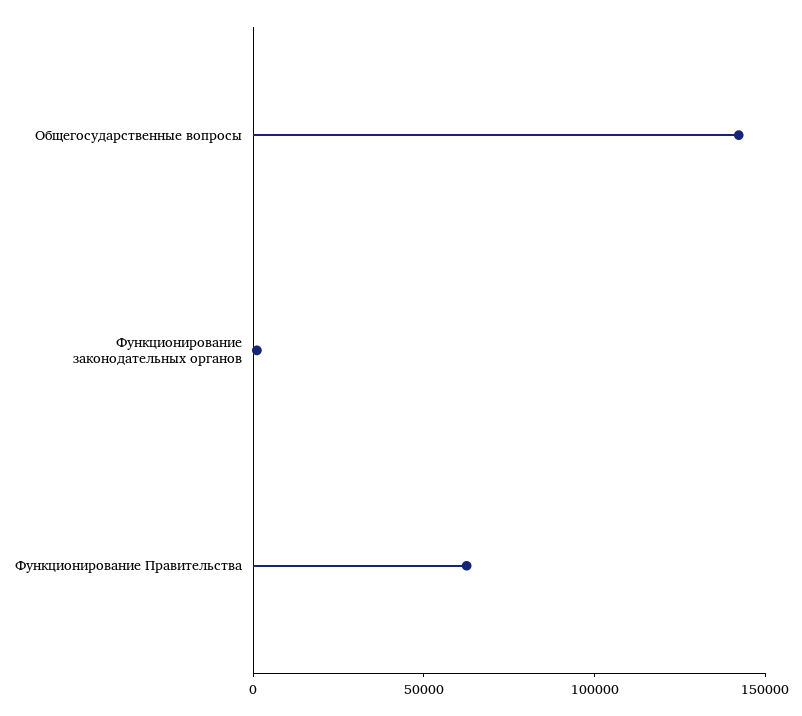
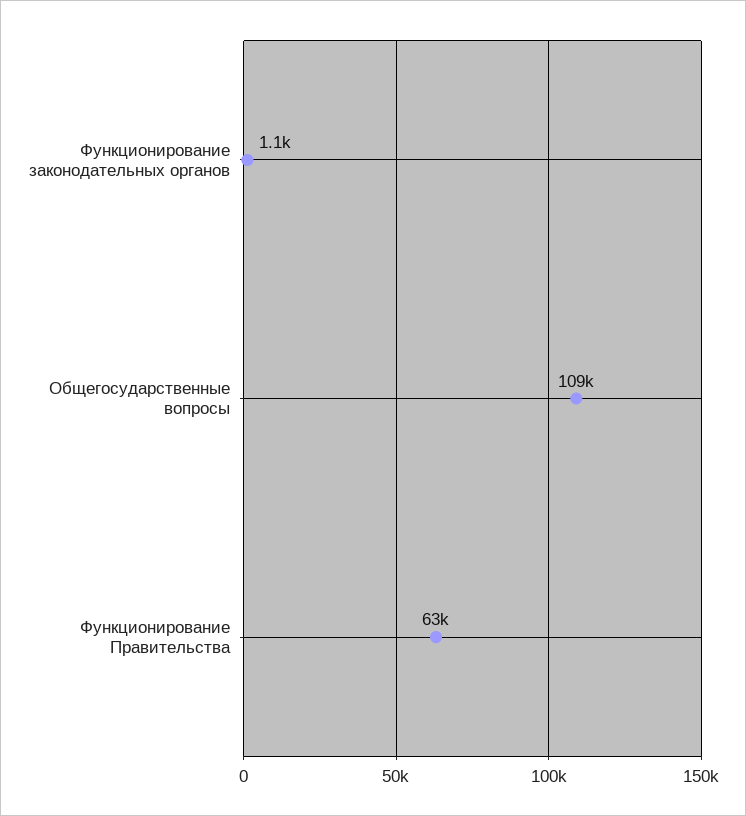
  {
-   "Общегосударственные вопросы": 140000,
+   "Общегосударственные вопросы": 109000,
    "Функционирование законодательных органов": 1100,
    "Функционирование Правительства": 63000
  }

